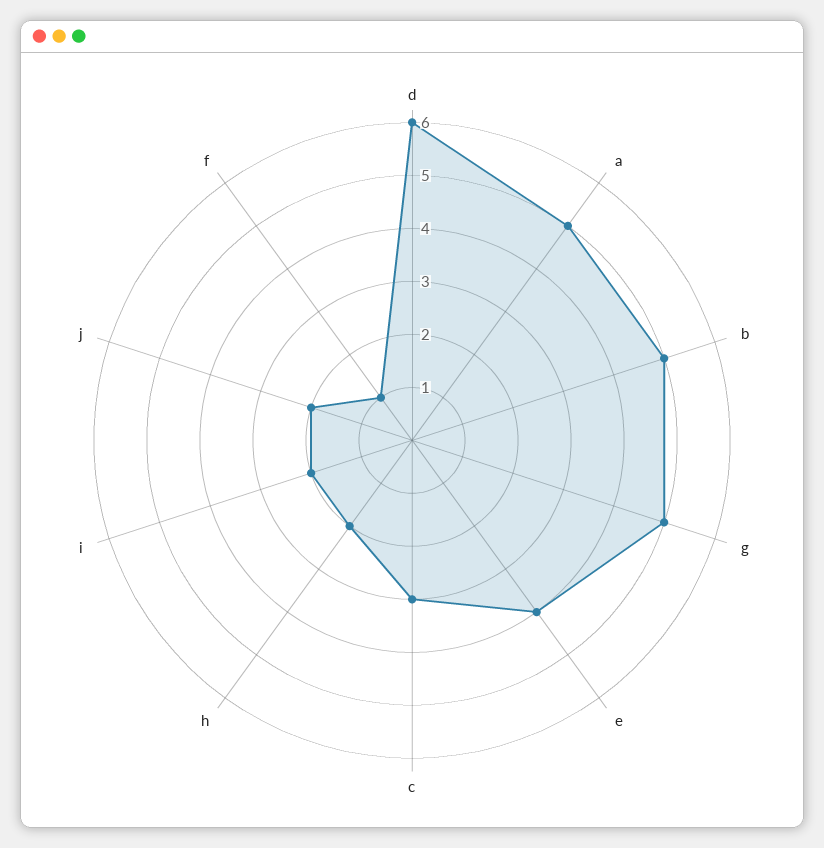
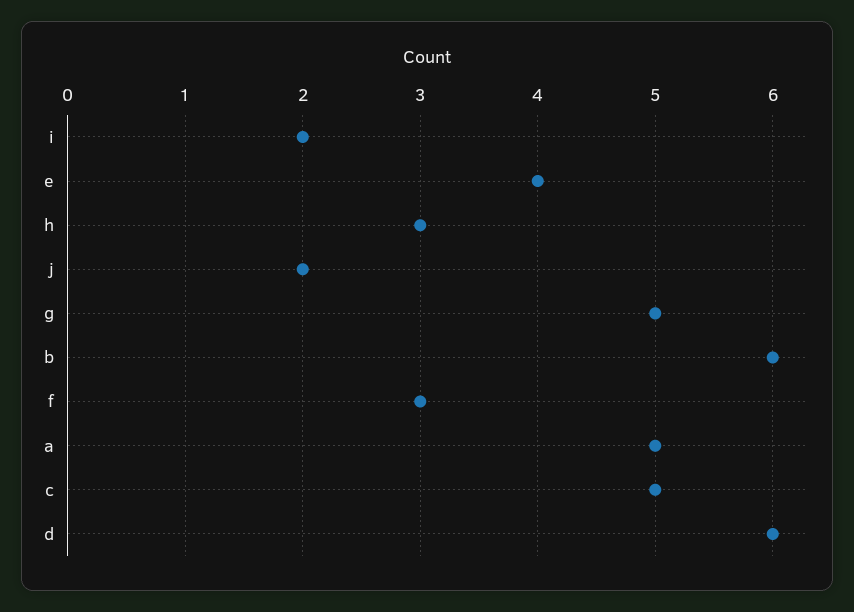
  {
    "d": 6,
    "a": 5,
-   "b": 5,
+   "b": 6,
    "g": 5,
    "e": 4,
-   "c": 3,
+   "c": 5,
-   "h": 2,
+   "h": 3,
    "i": 2,
    "j": 2,
-   "f": 1
+   "f": 3
  }

